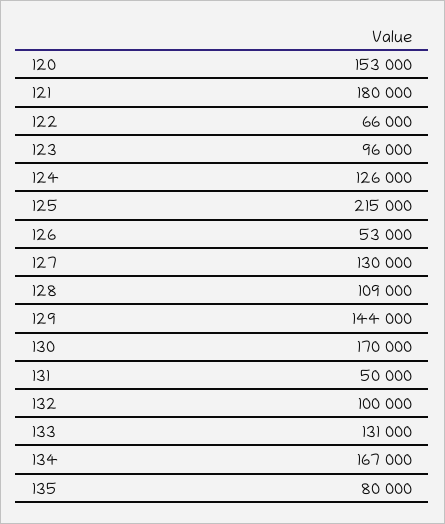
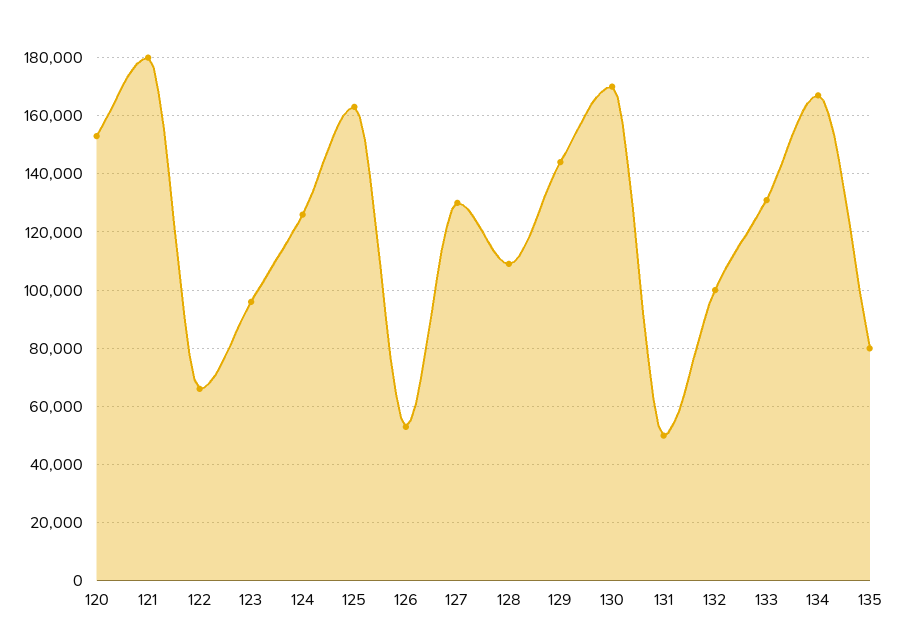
  {
    "120": 153000,
    "121": 180000,
    "122": 66000,
    "123": 96000,
    "124": 126000,
-   "125": 215000,
+   "125": 162500,
    "126": 53000,
    "127": 130000,
    "128": 109000,
    "129": 144000,
    "130": 170000,
    "131": 50000,
    "132": 100000,
    "133": 131000,
    "134": 167000,
    "135": 80000
  }

